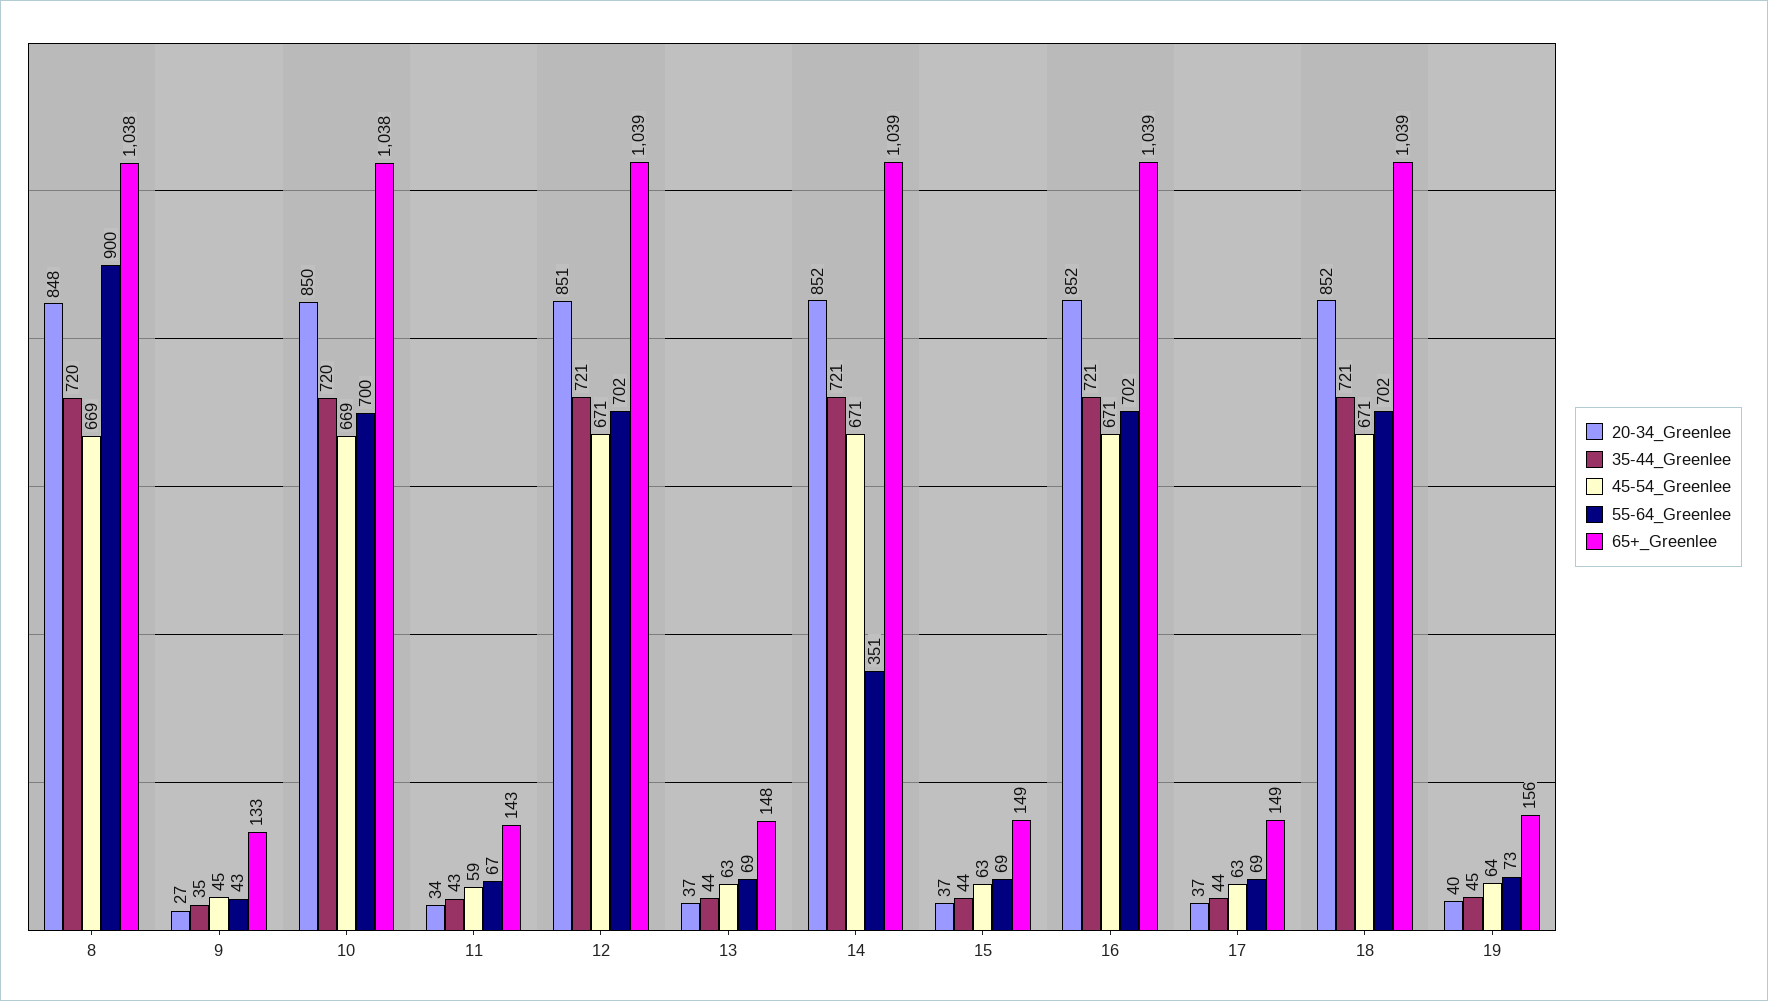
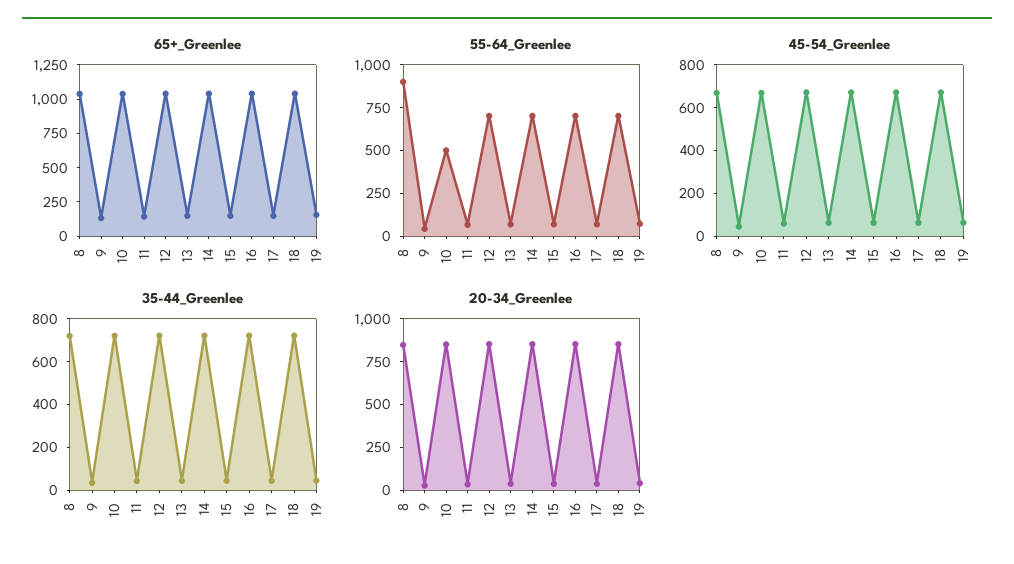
  {
    "20-34_Greenlee": {
      "8": 848,
      "9": 27,
      "10": 850,
      "11": 34,
      "12": 851,
      "13": 37,
      "14": 852,
      "15": 37,
      "16": 852,
      "17": 37,
      "18": 852,
      "19": 40
    },
    "35-44_Greenlee": {
      "8": 720,
      "9": 35,
      "10": 720,
      "11": 43,
      "12": 721,
      "13": 44,
      "14": 721,
      "15": 44,
      "16": 721,
      "17": 44,
      "18": 721,
      "19": 45
    },
    "45-54_Greenlee": {
      "8": 669,
      "9": 45,
      "10": 669,
      "11": 59,
      "12": 671,
      "13": 63,
      "14": 671,
      "15": 63,
      "16": 671,
      "17": 63,
      "18": 671,
      "19": 64
    },
    "55-64_Greenlee": {
      "8": 900,
      "9": 43,
-     "10": 700,
+     "10": 500,
      "11": 67,
      "12": 702,
      "13": 69,
-     "14": 351,
+     "14": 700,
      "15": 69,
      "16": 702,
      "17": 69,
      "18": 702,
      "19": 73
    },
    "65+_Greenlee": {
      "8": 1038,
      "9": 133,
      "10": 1038,
      "11": 143,
      "12": 1039,
      "13": 148,
      "14": 1039,
      "15": 149,
      "16": 1039,
      "17": 149,
      "18": 1039,
      "19": 156
    }
  }

